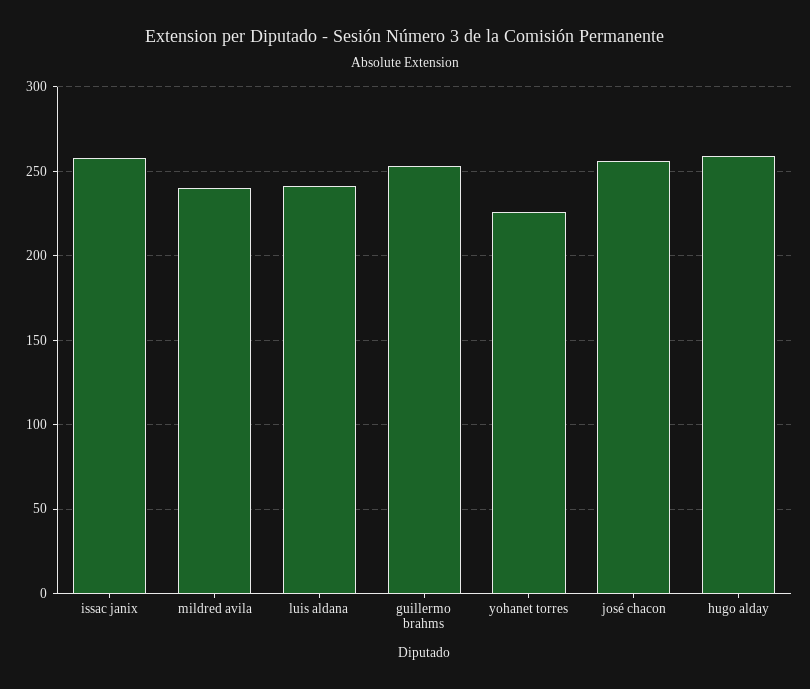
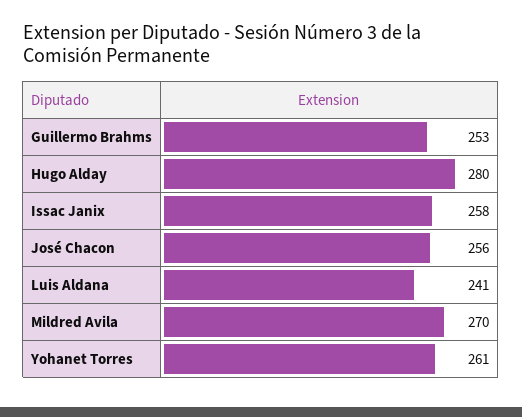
  {
    "issac janix": 258,
-   "mildred avila": 240,
+   "mildred avila": 270,
    "luis aldana": 241,
    "guillermo brahms": 253,
-   "yohanet torres": 225,
+   "yohanet torres": 261,
    "josé chacon": 256,
-   "hugo alday": 260
+   "hugo alday": 280
  }

